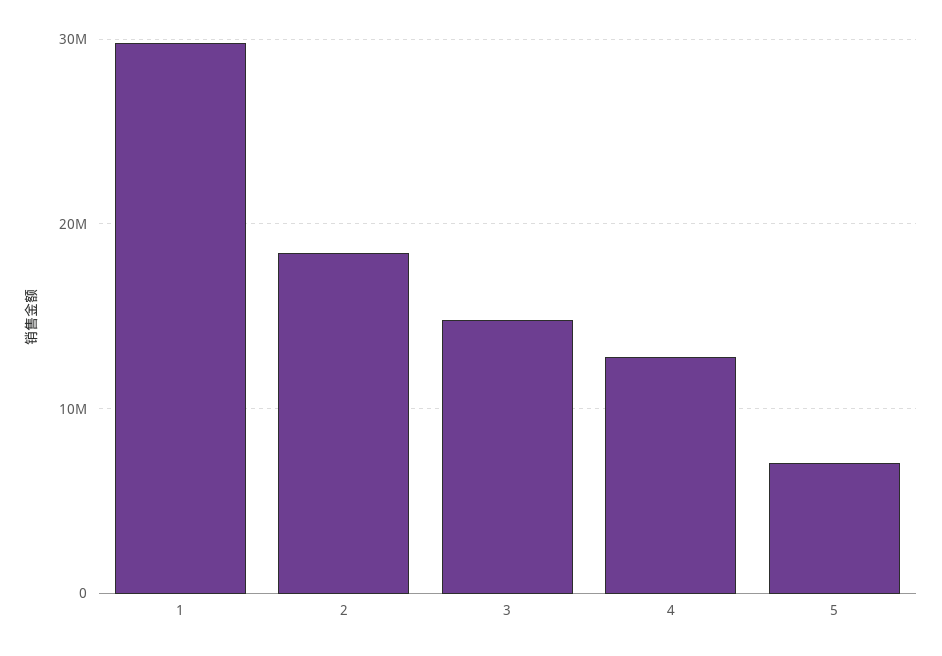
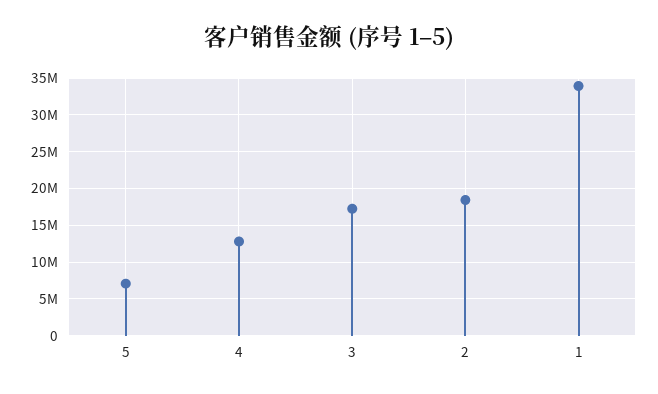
  {
-   "1": 30000000,
+   "1": 34000000,
    "2": 18000000,
-   "3": 15000000,
+   "3": 17000000,
    "4": 13000000,
    "5": 7000000
  }

